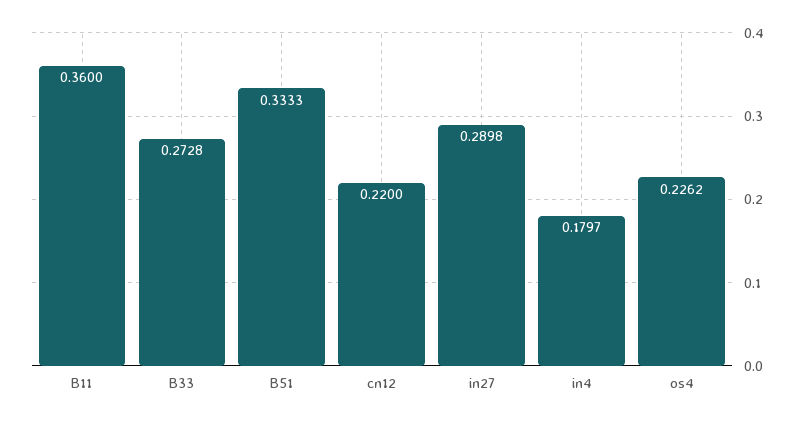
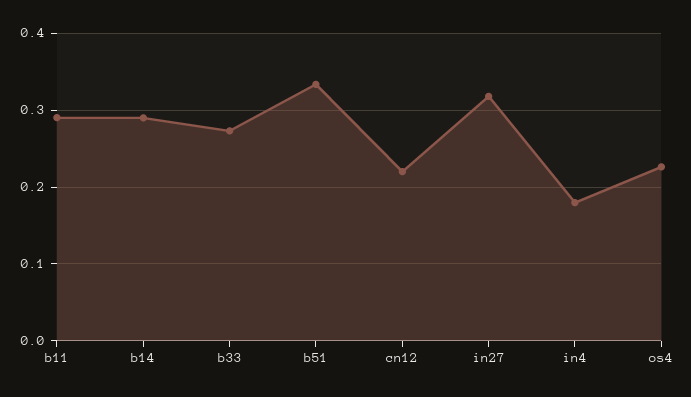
  {
-   "B11": 0.36,
+   "B11": 0.29,
    "B33": 0.2728,
    "B51": 0.3333,
    "cn12": 0.22,
-   "in27": 0.2898,
+   "in27": 0.32,
    "in4": 0.1797,
-   "os4": 0.2262
+   "os4": 0.2262,
+   "b14": 0.29
  }

